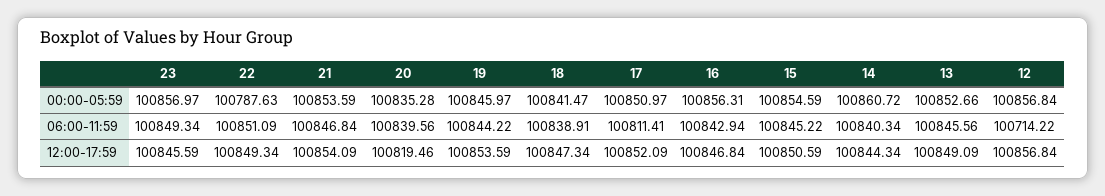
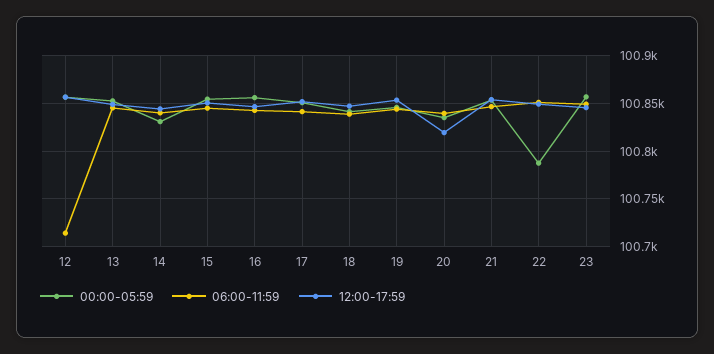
  {
    "00:00-05:59": {
      "23": 100856.97,
      "22": 100787.63,
      "21": 100853.59,
      "20": 100835.28,
      "19": 100845.97,
      "18": 100841.47,
      "17": 100850.97,
      "16": 100856.31,
      "15": 100854.59,
-     "14": 100860.72,
+     "14": 100830,
      "13": 100852.66,
      "12": 100856.84
    },
    "06:00-11:59": {
      "23": 100849.34,
      "22": 100851.09,
      "21": 100846.84,
      "20": 100839.56,
      "19": 100844.22,
      "18": 100838.91,
-     "17": 100811.41,
+     "17": 100840,
      "16": 100842.94,
      "15": 100845.22,
      "14": 100840.34,
      "13": 100845.56,
      "12": 100714.22
    },
    "12:00-17:59": {
      "23": 100845.59,
      "22": 100849.34,
      "21": 100854.09,
      "20": 100819.46,
      "19": 100853.59,
      "18": 100847.34,
      "17": 100852.09,
      "16": 100846.84,
      "15": 100850.59,
      "14": 100844.34,
      "13": 100849.09,
      "12": 100856.84
    }
  }

